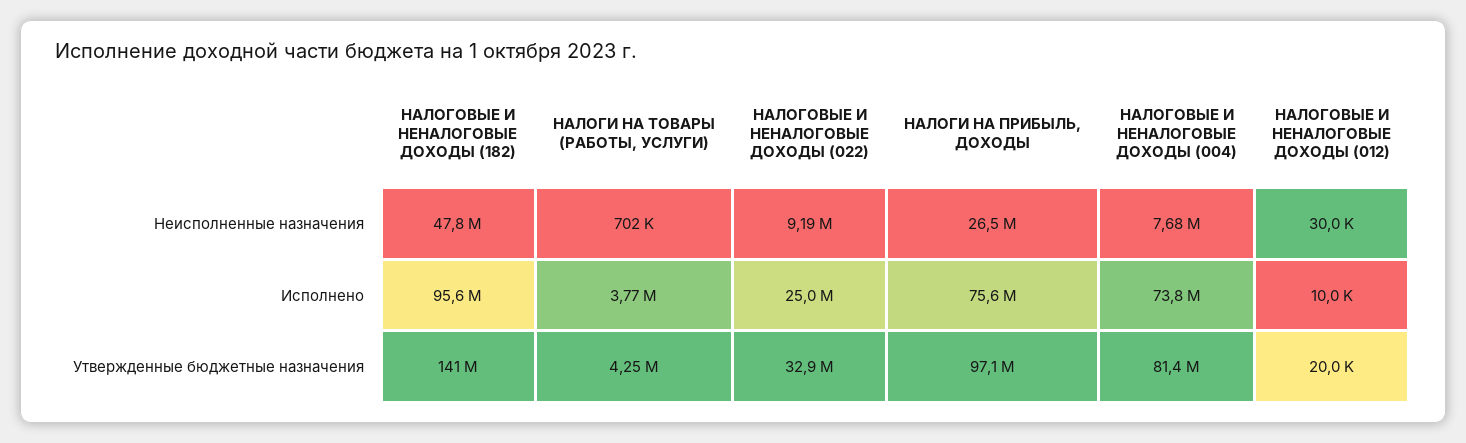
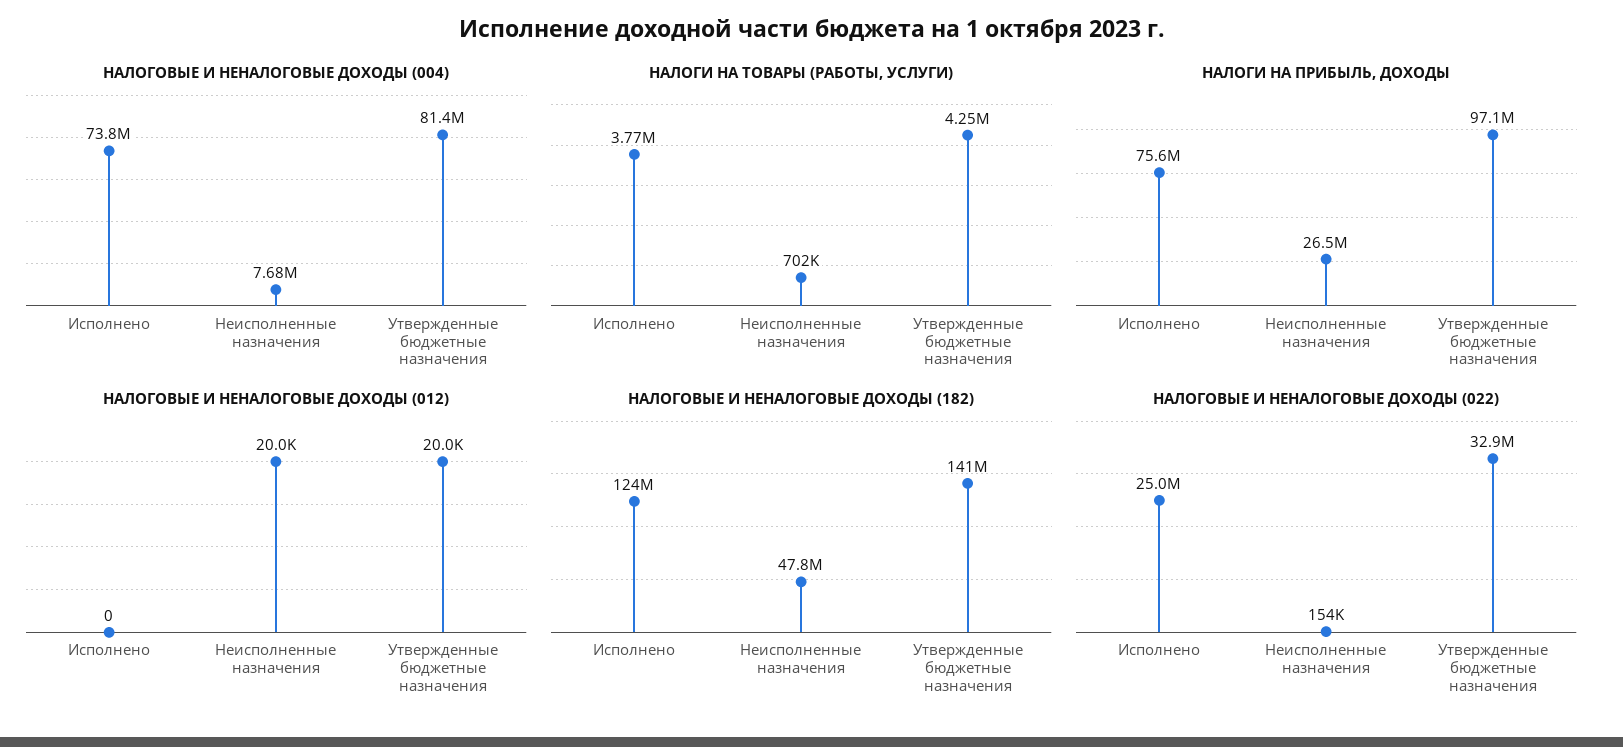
  {
    "НАЛОГОВЫЕ И НЕНАЛОГОВЫЕ ДОХОДЫ (182)": {
      "Неисполненные назначения": 47800000,
-     "Исполнено": 95600000,
+     "Исполнено": 124000000,
      "Утвержденные бюджетные назначения": 141000000
    },
    "НАЛОГИ НА ТОВАРЫ (РАБОТЫ, УСЛУГИ)": {
      "Неисполненные назначения": 702000,
      "Исполнено": 3770000,
      "Утвержденные бюджетные назначения": 4250000
    },
    "НАЛОГОВЫЕ И НЕНАЛОГОВЫЕ ДОХОДЫ (022)": {
-     "Неисполненные назначения": 9190000,
+     "Неисполненные назначения": 154000,
      "Исполнено": 25000000,
      "Утвержденные бюджетные назначения": 32900000
    },
    "НАЛОГИ НА ПРИБЫЛЬ, ДОХОДЫ": {
      "Неисполненные назначения": 26500000,
      "Исполнено": 75600000,
      "Утвержденные бюджетные назначения": 97100000
    },
    "НАЛОГОВЫЕ И НЕНАЛОГОВЫЕ ДОХОДЫ (004)": {
      "Неисполненные назначения": 7680000,
      "Исполнено": 73800000,
      "Утвержденные бюджетные назначения": 81400000
    },
    "НАЛОГОВЫЕ И НЕНАЛОГОВЫЕ ДОХОДЫ (012)": {
-     "Неисполненные назначения": 30000,
+     "Неисполненные назначения": 20000,
-     "Исполнено": 10000,
+     "Исполнено": 0,
      "Утвержденные бюджетные назначения": 20000
    }
  }

